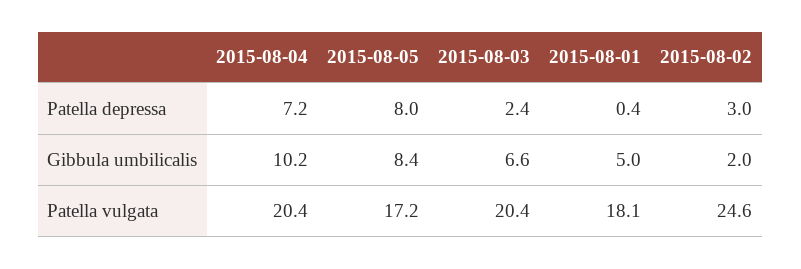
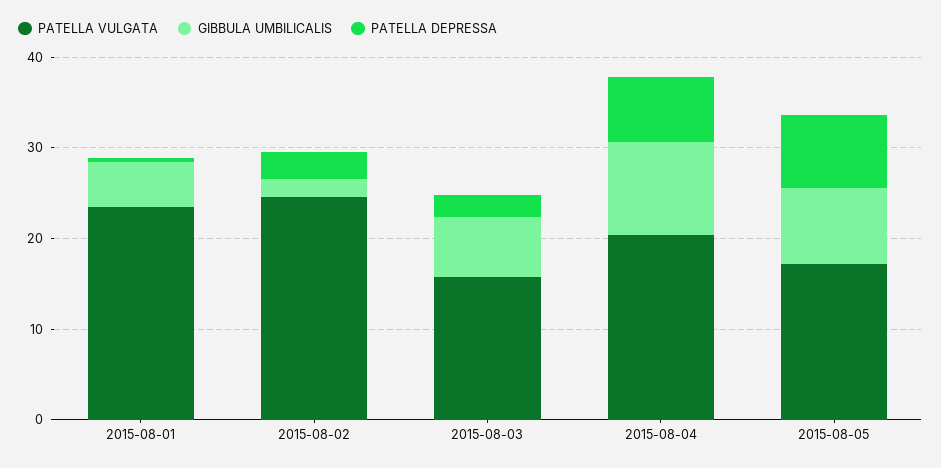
  {
    "Patella depressa": {
      "2015-08-04": 7.2,
      "2015-08-05": 8,
      "2015-08-03": 2.4,
      "2015-08-01": 0.4,
      "2015-08-02": 3
    },
    "Gibbula umbilicalis": {
      "2015-08-04": 10.2,
      "2015-08-05": 8.4,
      "2015-08-03": 6.6,
      "2015-08-01": 5,
      "2015-08-02": 2
    },
    "Patella vulgata": {
      "2015-08-04": 20.4,
      "2015-08-05": 17.2,
-     "2015-08-03": 20.4,
+     "2015-08-03": 16,
-     "2015-08-01": 18.1,
+     "2015-08-01": 24,
      "2015-08-02": 24.6
    }
  }

